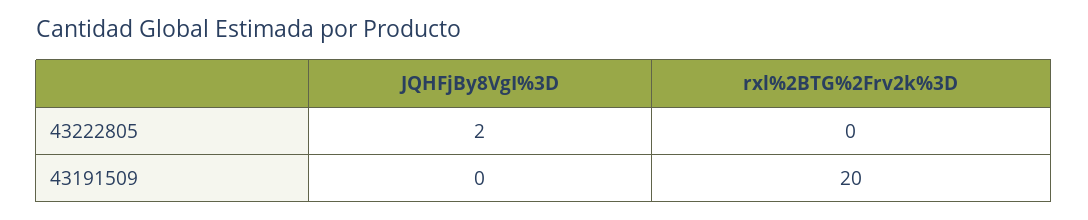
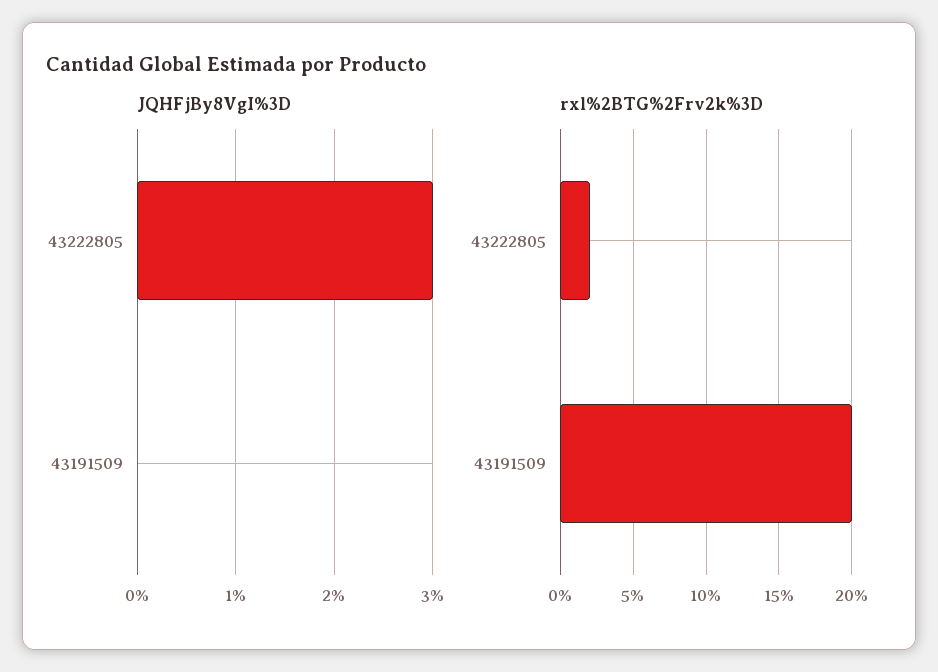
  {
    "JQHFjBy8VgI%3D": {
-     "43222805": 2,
+     "43222805": 3,
      "43191509": 0
    },
    "rxl%2BTG%2Frv2k%3D": {
-     "43222805": 0,
+     "43222805": 2,
      "43191509": 20
    }
  }

